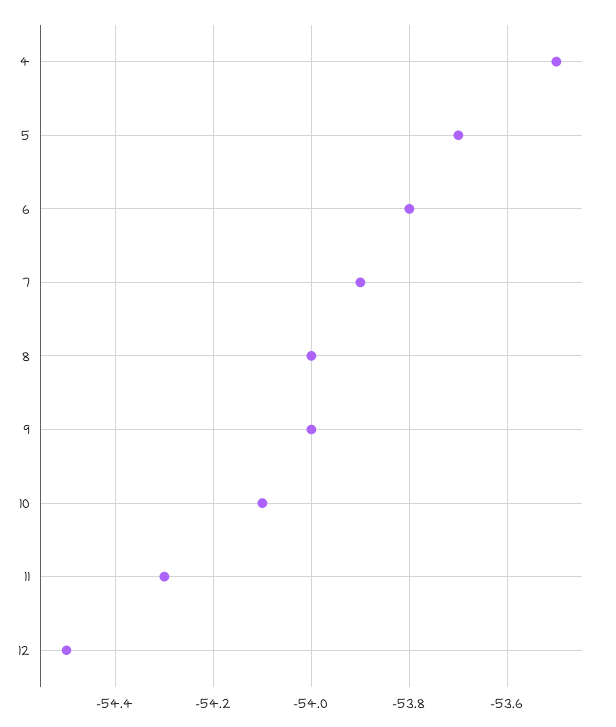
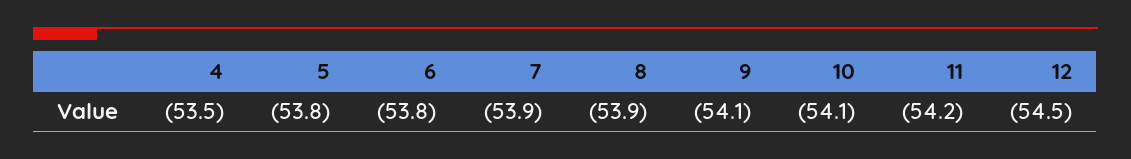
  {
    "4": -53.5,
-   "5": -53.7,
+   "5": -53.8,
    "6": -53.8,
    "7": -53.9,
-   "8": -54,
+   "8": -53.9,
-   "9": -54,
+   "9": -54.1,
    "10": -54.1,
-   "11": -54.3,
+   "11": -54.2,
    "12": -54.5
  }

